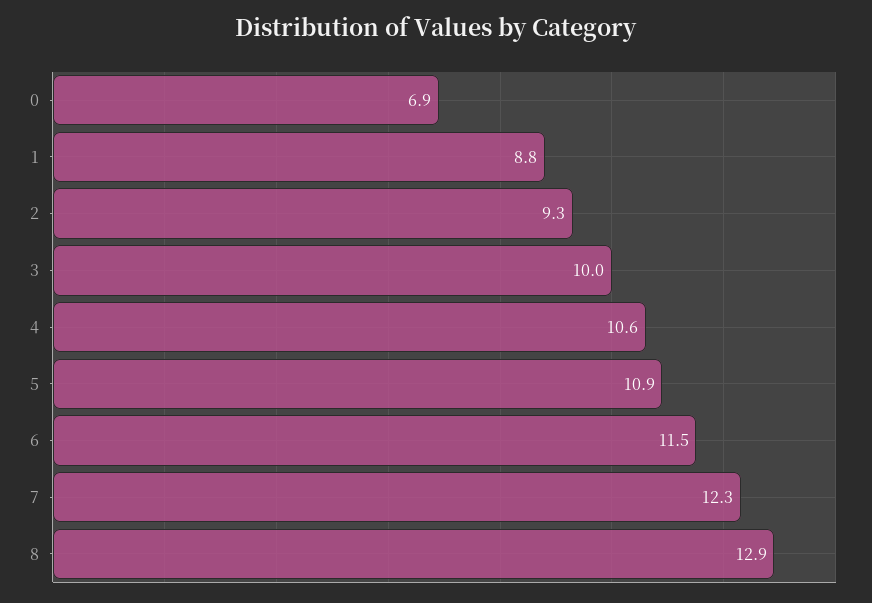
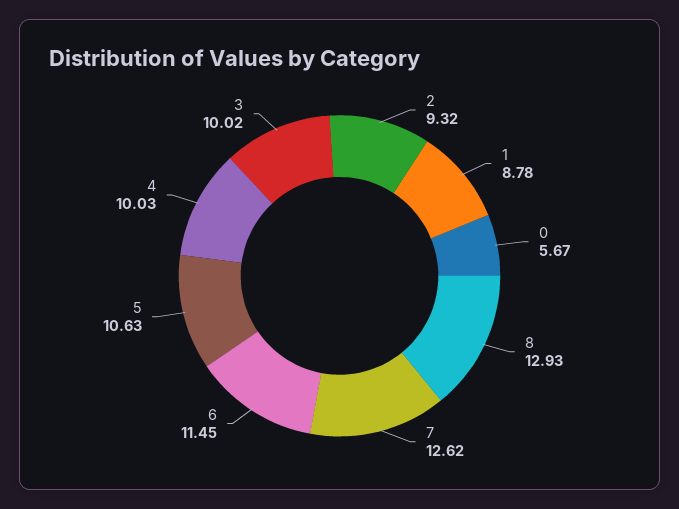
  {
-   "0": 6.9,
+   "0": 5.67,
    "1": 8.78,
    "2": 9.32,
    "3": 10.02,
-   "4": 10.6,
+   "4": 10.03,
-   "5": 10.9,
+   "5": 10.63,
    "6": 11.45,
-   "7": 12.3,
+   "7": 12.62,
    "8": 12.93
  }

